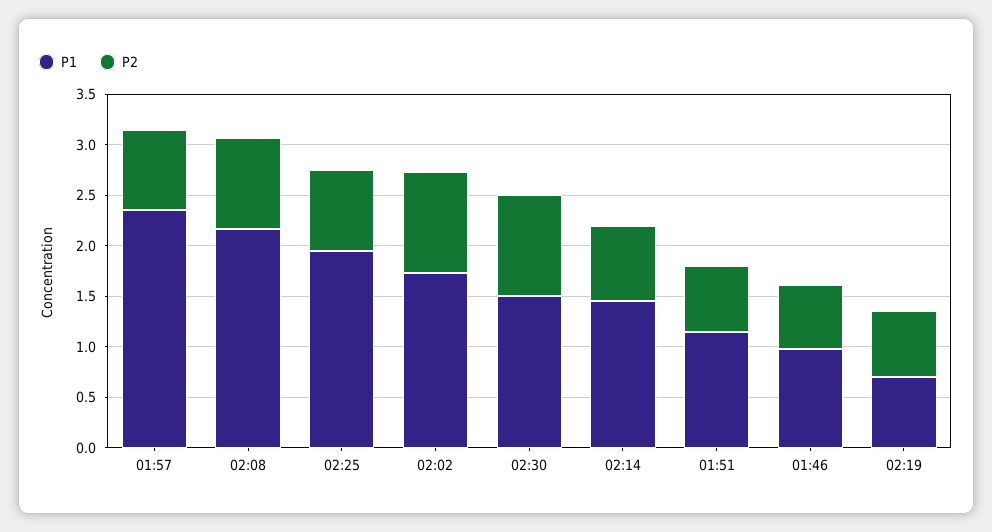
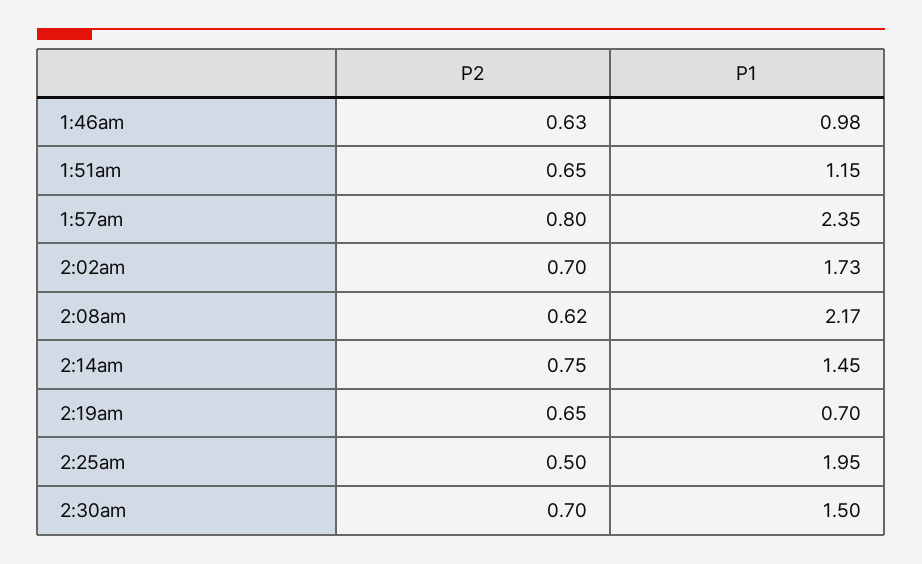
  {
    "P1": {
      "01:57": 2.35,
      "02:08": 2.17,
      "02:25": 1.95,
      "02:02": 1.73,
      "02:30": 1.5,
      "02:14": 1.45,
      "01:51": 1.15,
      "01:46": 0.98,
      "02:19": 0.7
    },
    "P2": {
      "01:57": 0.8,
-     "02:08": 0.9,
+     "02:08": 0.62,
-     "02:25": 0.8,
+     "02:25": 0.5,
-     "02:02": 1,
+     "02:02": 0.7,
-     "02:30": 1,
+     "02:30": 0.7,
      "02:14": 0.75,
      "01:51": 0.65,
      "01:46": 0.63,
      "02:19": 0.65
    }
  }

